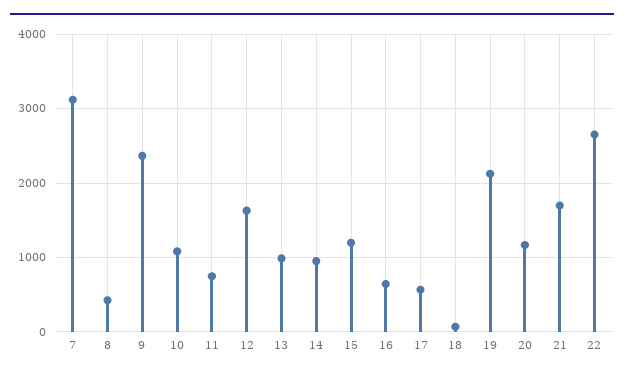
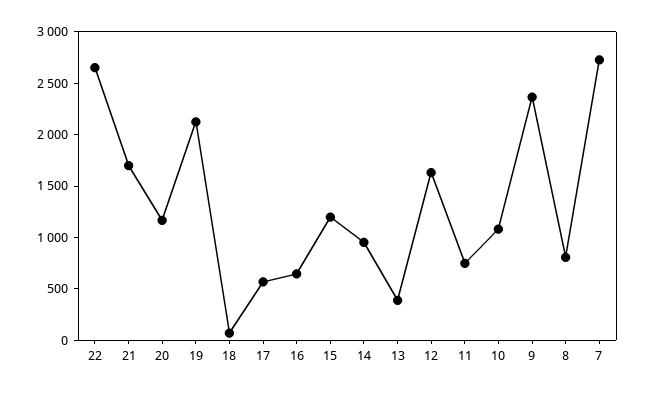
  {
-   "7": 3100,
+   "7": 2700,
-   "8": 400,
+   "8": 800,
    "9": 2400,
    "10": 1100,
    "11": 700,
    "12": 1600,
-   "13": 1000,
+   "13": 400,
    "14": 1000,
    "15": 1200,
    "16": 600,
    "17": 600,
    "18": 100,
    "19": 2100,
    "20": 1200,
    "21": 1700,
    "22": 2700
  }

